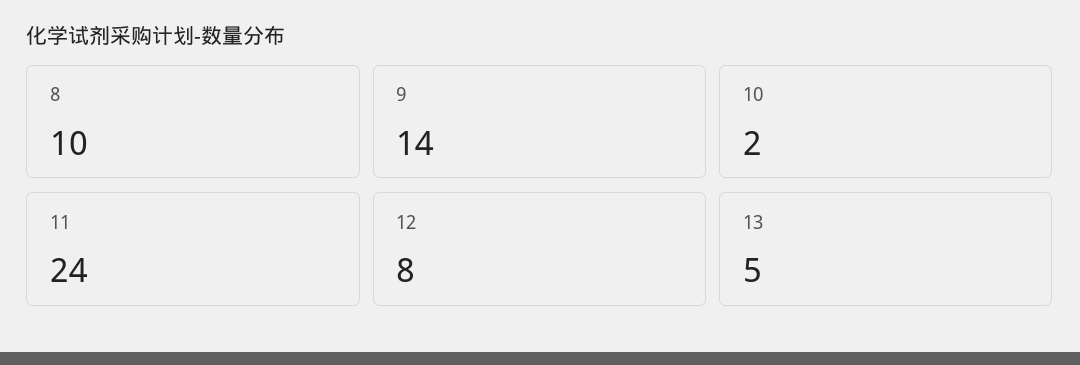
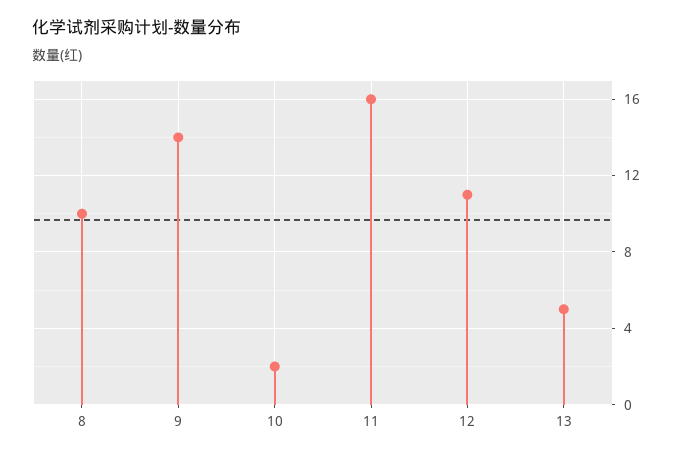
  {
    "8": 10,
    "9": 14,
    "10": 2,
-   "11": 24,
+   "11": 16,
-   "12": 8,
+   "12": 11,
    "13": 5
  }

